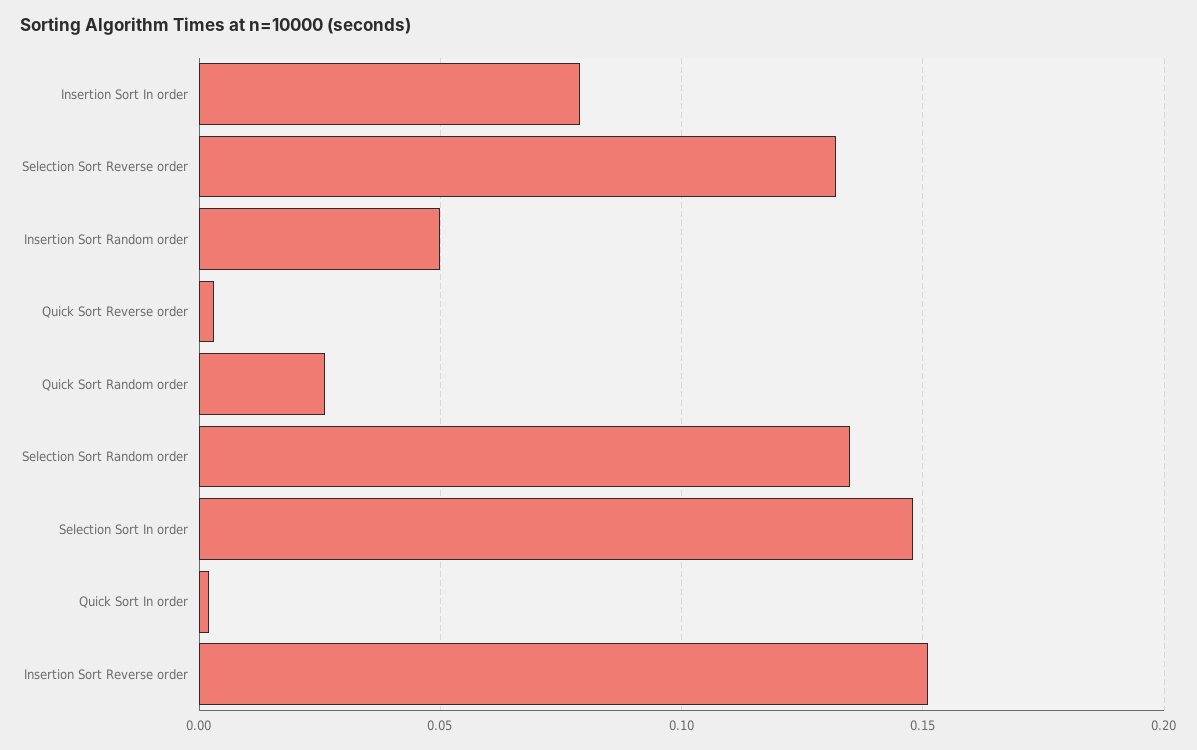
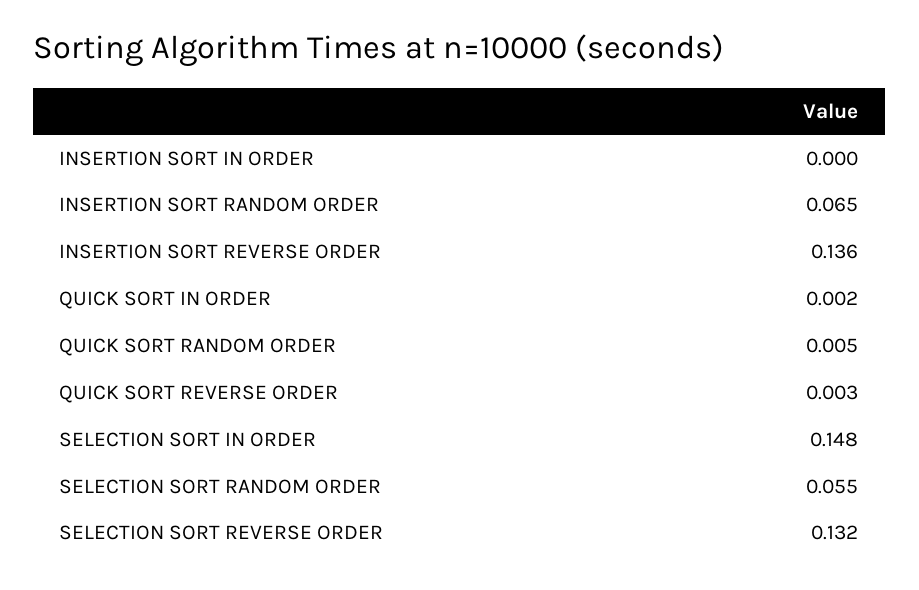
  {
-   "Insertion Sort In order": 0.08,
+   "Insertion Sort In order": 0,
    "Selection Sort Reverse order": 0.132,
-   "Insertion Sort Random order": 0.05,
+   "Insertion Sort Random order": 0.065,
    "Quick Sort Reverse order": 0.003,
-   "Quick Sort Random order": 0.025,
+   "Quick Sort Random order": 0.005,
-   "Selection Sort Random order": 0.135,
+   "Selection Sort Random order": 0.055,
    "Selection Sort In order": 0.148,
    "Quick Sort In order": 0.002,
-   "Insertion Sort Reverse order": 0.15
+   "Insertion Sort Reverse order": 0.136
  }

